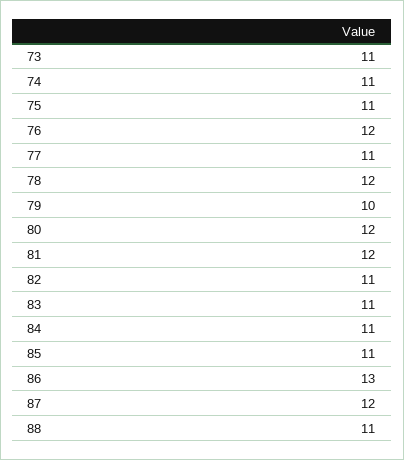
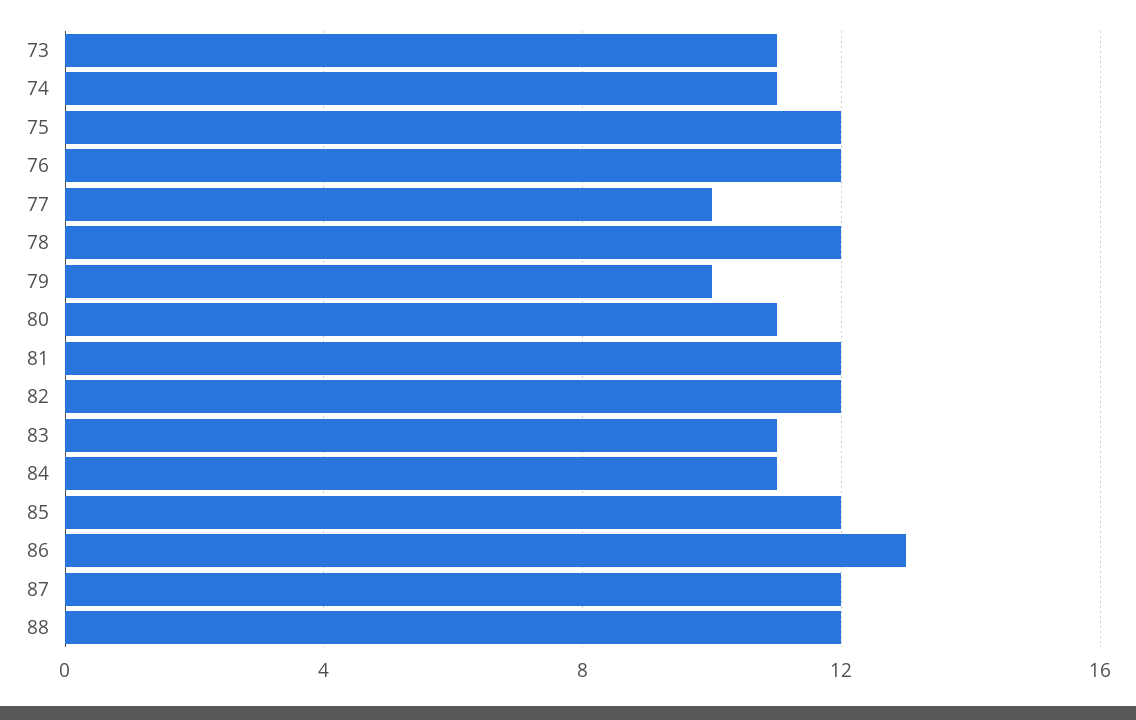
  {
    "73": 11,
    "74": 11,
-   "75": 11,
+   "75": 12,
    "76": 12,
-   "77": 11,
+   "77": 10,
    "78": 12,
    "79": 10,
-   "80": 12,
+   "80": 11,
    "81": 12,
-   "82": 11,
+   "82": 12,
    "83": 11,
    "84": 11,
-   "85": 11,
+   "85": 12,
    "86": 13,
    "87": 12,
-   "88": 11
+   "88": 12
  }

